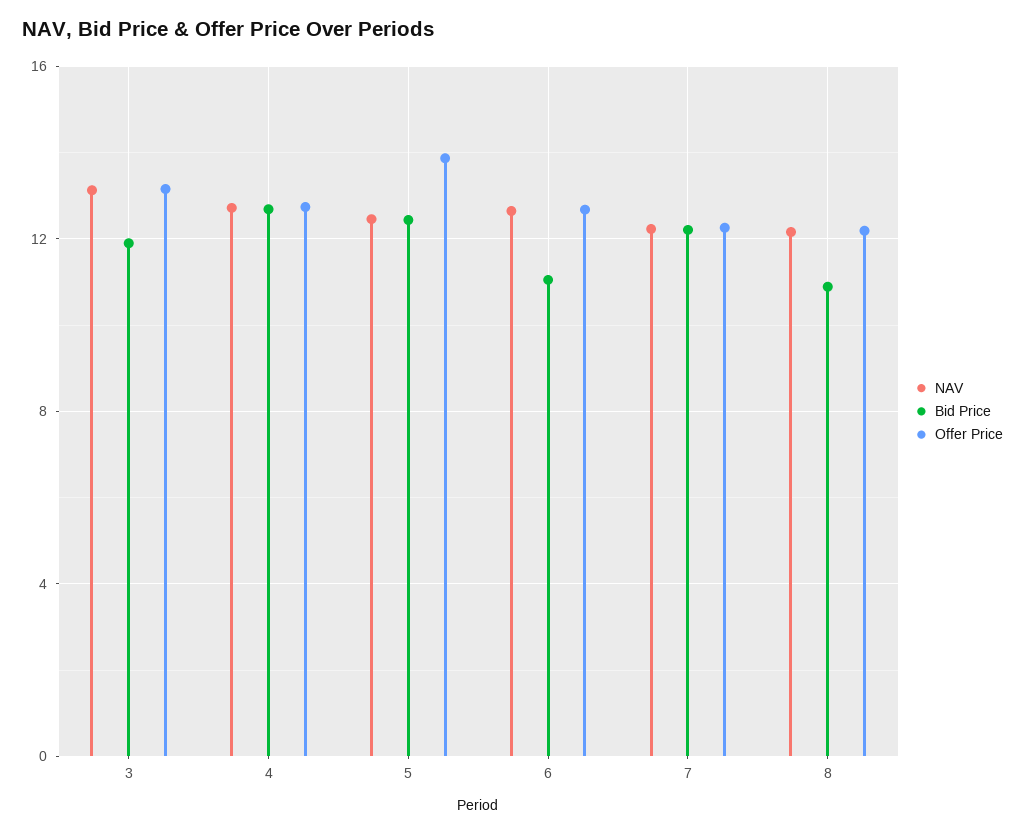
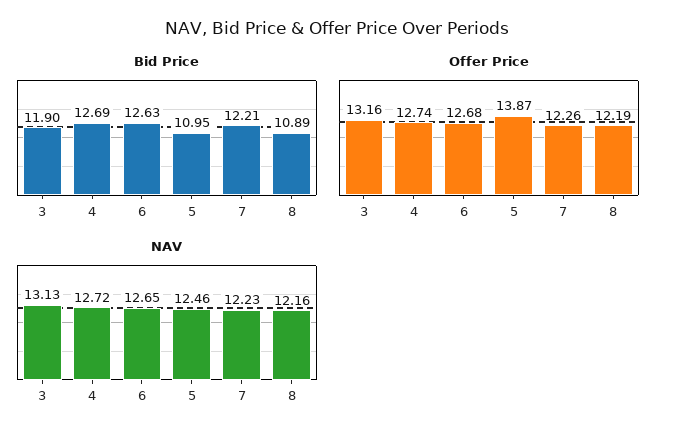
  {
    "NAV": {
      "3": 13.13,
      "4": 12.72,
      "5": 12.46,
      "6": 12.65,
      "7": 12.23,
      "8": 12.16
    },
    "Bid Price": {
      "3": 11.9,
      "4": 12.69,
-     "5": 12.5,
+     "5": 10.95,
-     "6": 11,
+     "6": 12.63,
      "7": 12.21,
      "8": 10.89
    },
    "Offer Price": {
      "3": 13.16,
      "4": 12.74,
      "5": 13.87,
      "6": 12.68,
      "7": 12.26,
      "8": 12.19
    }
  }

